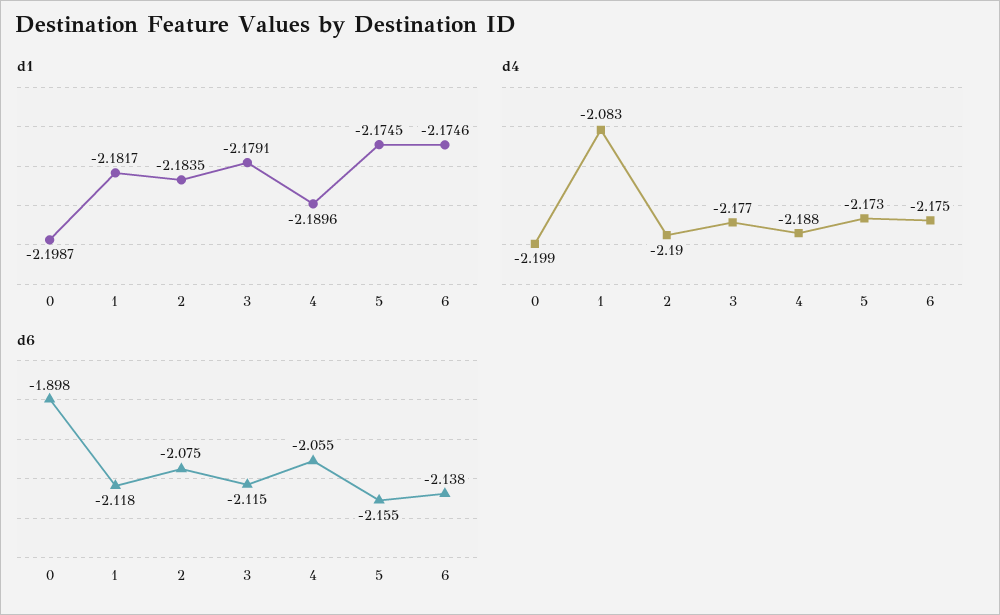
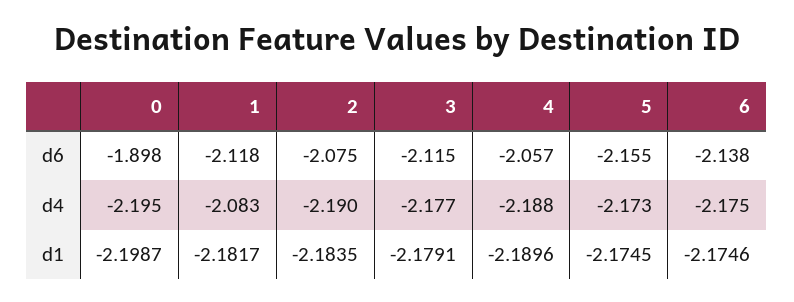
  {
    "d1": {
      "0": -2.1987,
      "1": -2.1817,
      "2": -2.1835,
      "3": -2.1791,
      "4": -2.1896,
      "5": -2.1745,
      "6": -2.1746
    },
    "d4": {
-     "0": -2.199,
+     "0": -2.195,
      "1": -2.083,
      "2": -2.19,
      "3": -2.177,
      "4": -2.188,
      "5": -2.173,
      "6": -2.175
    },
    "d6": {
      "0": -1.898,
      "1": -2.118,
      "2": -2.075,
      "3": -2.115,
-     "4": -2.055,
+     "4": -2.057,
      "5": -2.155,
      "6": -2.138
    }
  }

